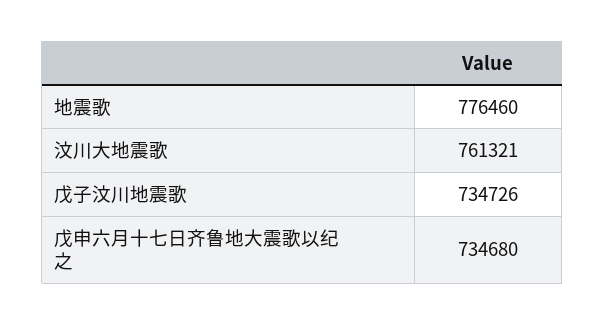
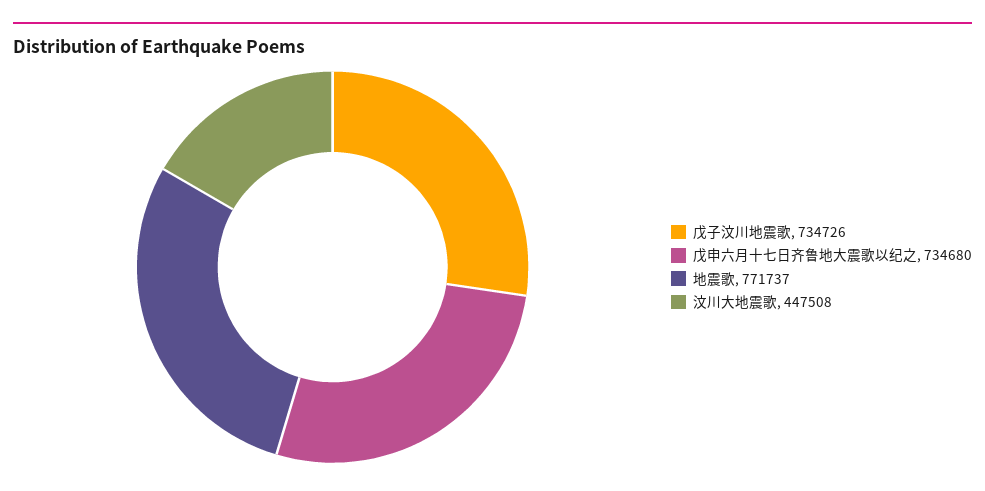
  {
-   "地震歌": 776460,
+   "地震歌": 771737,
-   "汶川大地震歌": 761321,
+   "汶川大地震歌": 447508,
    "戊子汶川地震歌": 734726,
    "戊申六月十七日齐鲁地大震歌以纪之": 734680
  }

